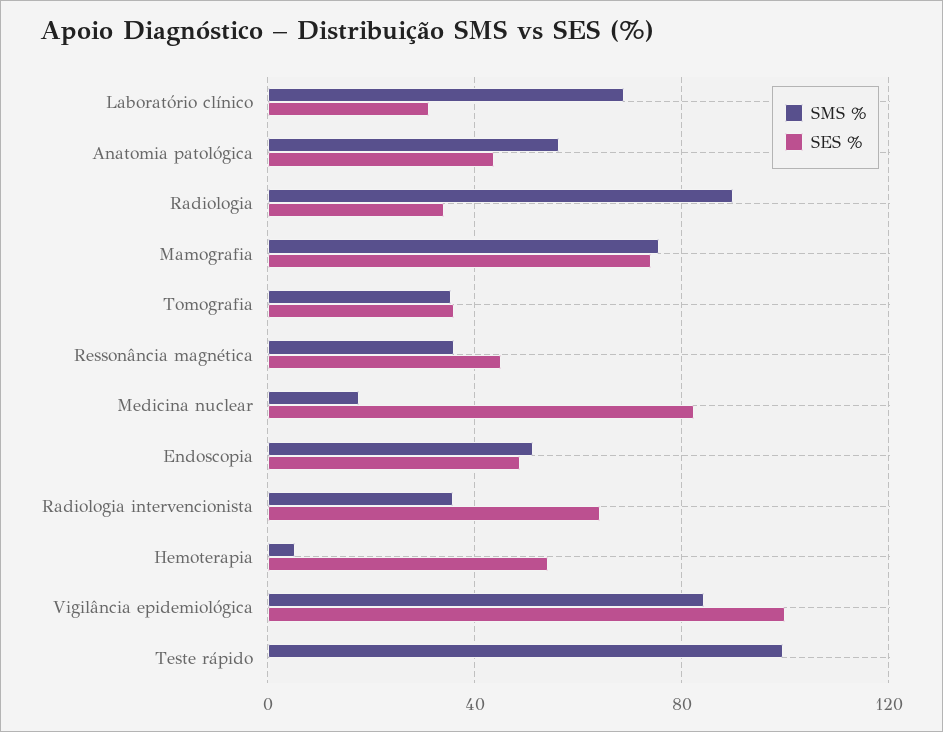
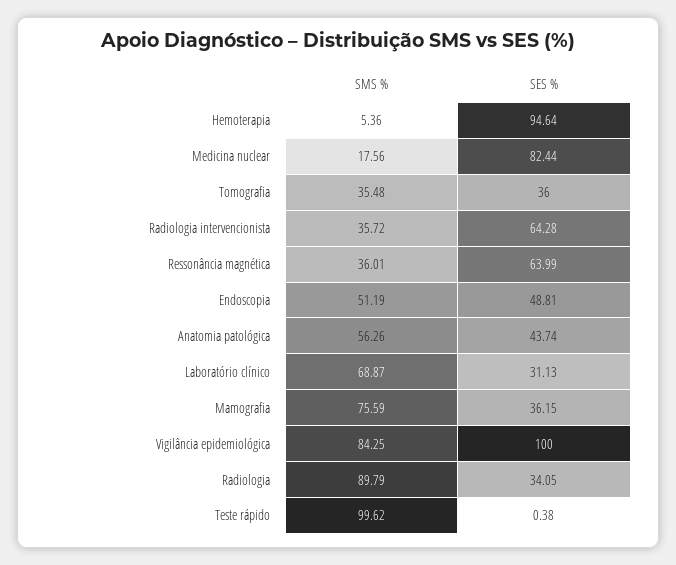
  {
    "SMS %": {
      "Laboratório clínico": 68.87,
      "Anatomia patológica": 56.26,
      "Radiologia": 89.79,
      "Mamografia": 75.59,
      "Tomografia": 35.48,
      "Ressonância magnética": 36.01,
      "Medicina nuclear": 17.56,
      "Endoscopia": 51.19,
      "Radiologia intervencionista": 35.72,
      "Hemoterapia": 5.36,
      "Vigilância epidemiológica": 84.25,
      "Teste rápido": 99.62
    },
    "SES %": {
      "Laboratório clínico": 31.13,
      "Anatomia patológica": 43.74,
      "Radiologia": 34.05,
-     "Mamografia": 75,
+     "Mamografia": 36.15,
      "Tomografia": 36,
-     "Ressonância magnética": 45,
+     "Ressonância magnética": 63.99,
      "Medicina nuclear": 82.44,
      "Endoscopia": 48.81,
      "Radiologia intervencionista": 64.28,
-     "Hemoterapia": 55,
+     "Hemoterapia": 94.64,
      "Vigilância epidemiológica": 100,
      "Teste rápido": 0.38
    }
  }

